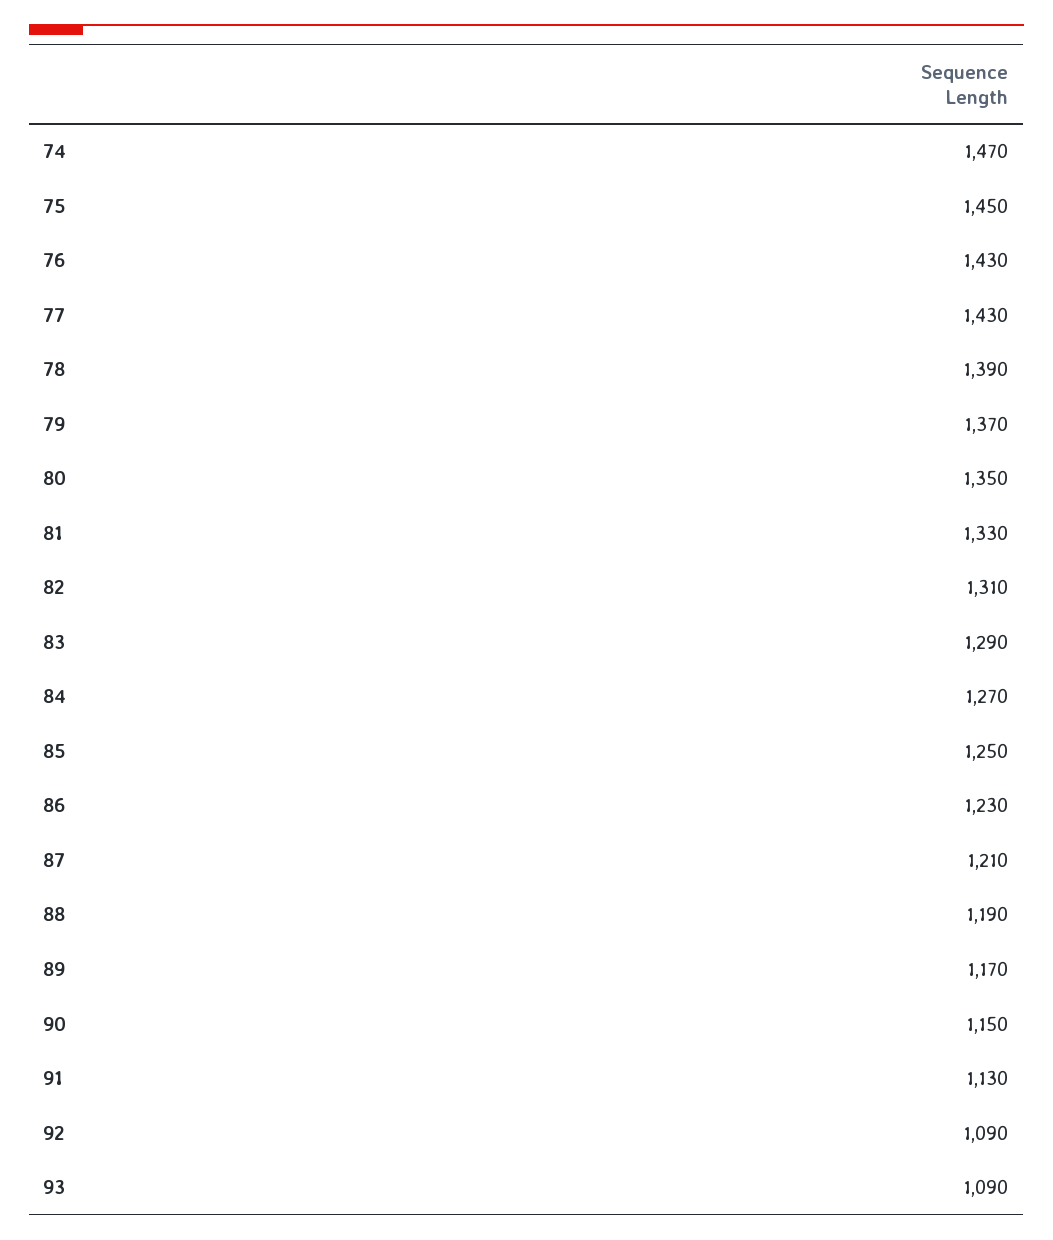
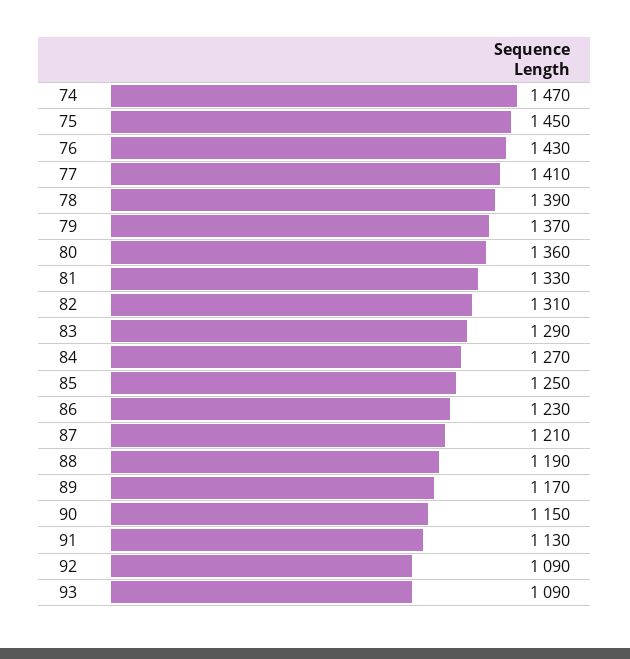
  {
    "74": 1470,
    "75": 1450,
    "76": 1430,
-   "77": 1430,
+   "77": 1410,
    "78": 1390,
    "79": 1370,
-   "80": 1350,
+   "80": 1360,
    "81": 1330,
    "82": 1310,
    "83": 1290,
    "84": 1270,
    "85": 1250,
    "86": 1230,
    "87": 1210,
    "88": 1190,
    "89": 1170,
    "90": 1150,
    "91": 1130,
    "92": 1090,
    "93": 1090
  }

